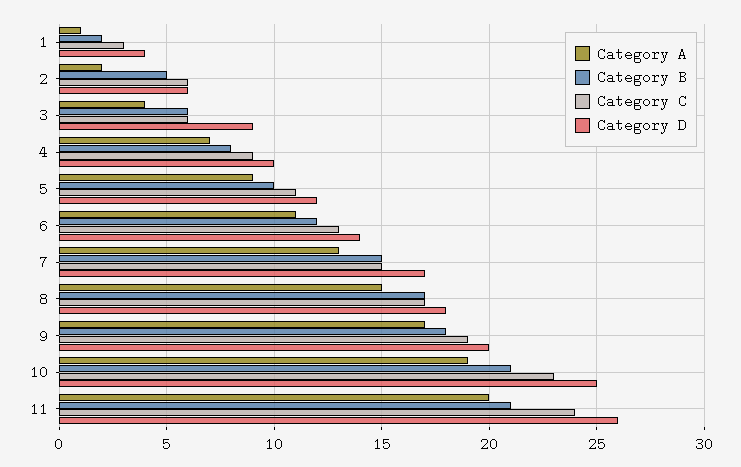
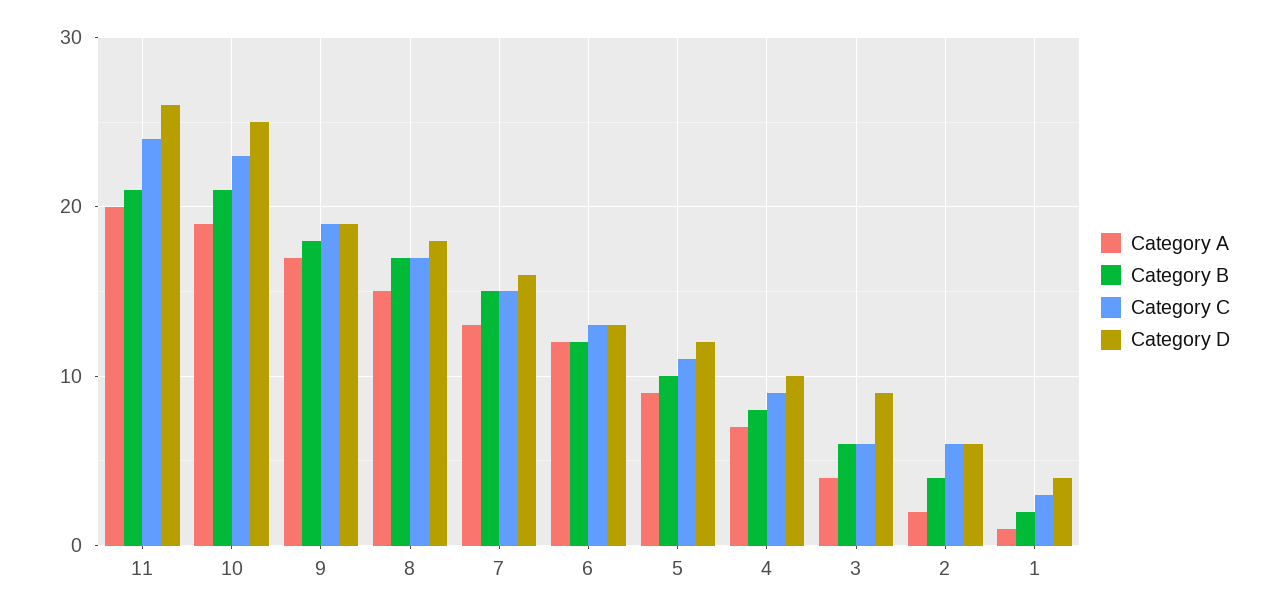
  {
    "Category A": {
      "1": 1,
      "2": 2,
      "3": 4,
      "4": 7,
      "5": 9,
-     "6": 11,
+     "6": 12,
      "7": 13,
      "8": 15,
      "9": 17,
      "10": 19,
      "11": 20
    },
    "Category B": {
      "1": 2,
-     "2": 5,
+     "2": 4,
      "3": 6,
      "4": 8,
      "5": 10,
      "6": 12,
      "7": 15,
      "8": 17,
      "9": 18,
      "10": 21,
      "11": 21
    },
    "Category C": {
      "1": 3,
      "2": 6,
      "3": 6,
      "4": 9,
      "5": 11,
      "6": 13,
      "7": 15,
      "8": 17,
      "9": 19,
      "10": 23,
      "11": 24
    },
    "Category D": {
      "1": 4,
      "2": 6,
      "3": 9,
      "4": 10,
      "5": 12,
-     "6": 14,
+     "6": 13,
-     "7": 17,
+     "7": 16,
      "8": 18,
-     "9": 20,
+     "9": 19,
      "10": 25,
      "11": 26
    }
  }

